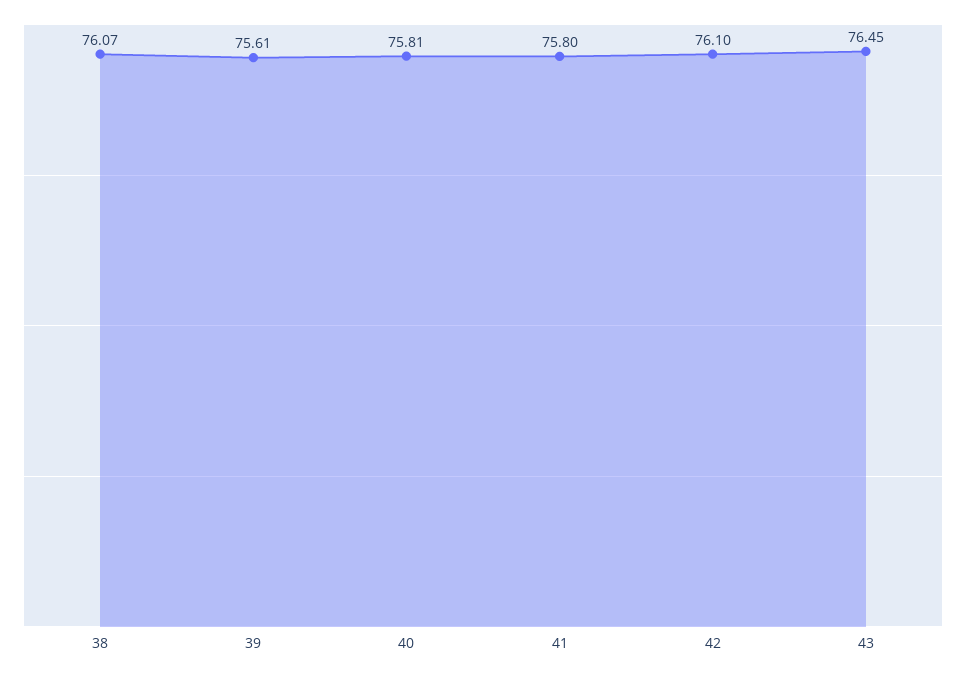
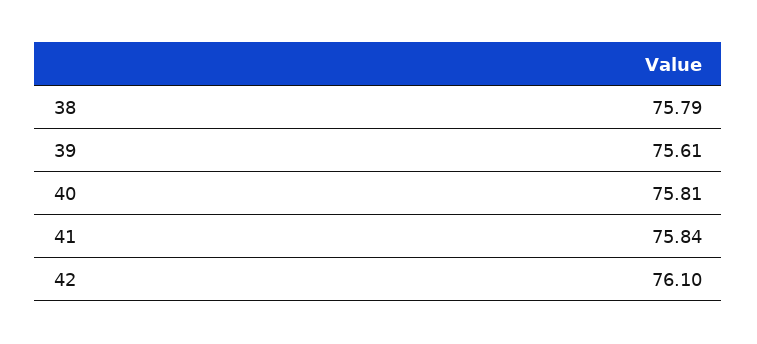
  {
-   "38": 76.07,
+   "38": 75.79,
    "39": 75.61,
    "40": 75.81,
-   "41": 75.8,
+   "41": 75.84,
-   "42": 76.1,
+   "42": 76.1
-   "43": 76.45
  }

